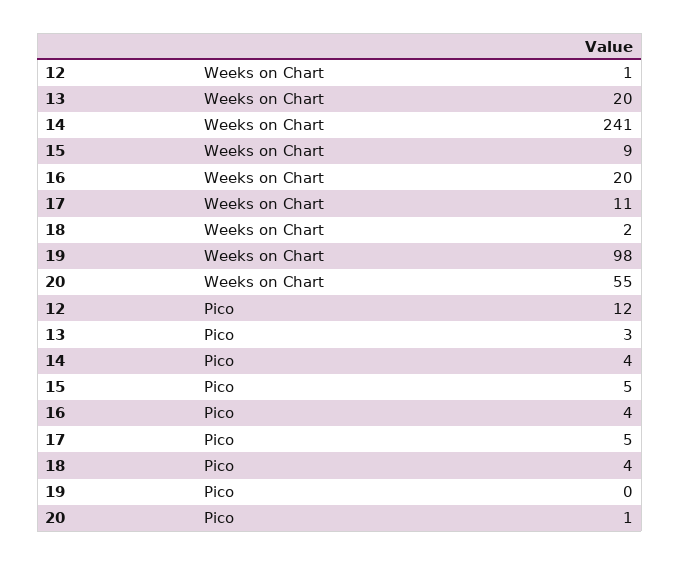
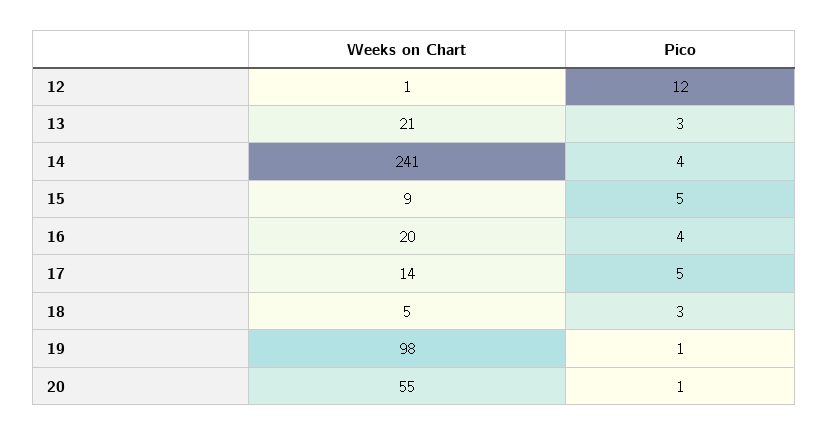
  {
    "12": {
      "Weeks on Chart": 1,
      "Pico": 12
    },
    "13": {
-     "Weeks on Chart": 20,
+     "Weeks on Chart": 21,
      "Pico": 3
    },
    "14": {
      "Weeks on Chart": 241,
      "Pico": 4
    },
    "15": {
      "Weeks on Chart": 9,
      "Pico": 5
    },
    "16": {
      "Weeks on Chart": 20,
      "Pico": 4
    },
    "17": {
-     "Weeks on Chart": 11,
+     "Weeks on Chart": 14,
      "Pico": 5
    },
    "18": {
-     "Weeks on Chart": 2,
+     "Weeks on Chart": 5,
-     "Pico": 4
+     "Pico": 3
    },
    "19": {
      "Weeks on Chart": 98,
-     "Pico": 0
+     "Pico": 1
    },
    "20": {
      "Weeks on Chart": 55,
      "Pico": 1
    }
  }

